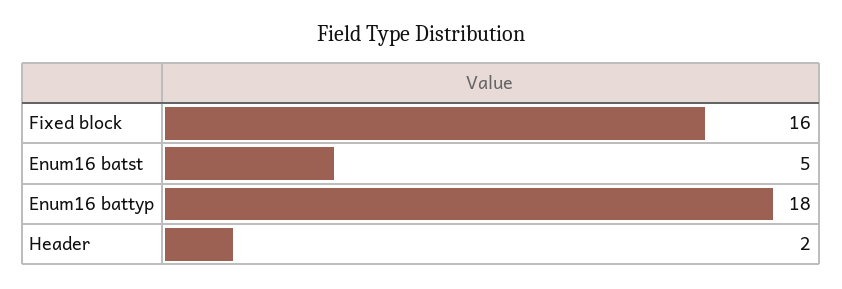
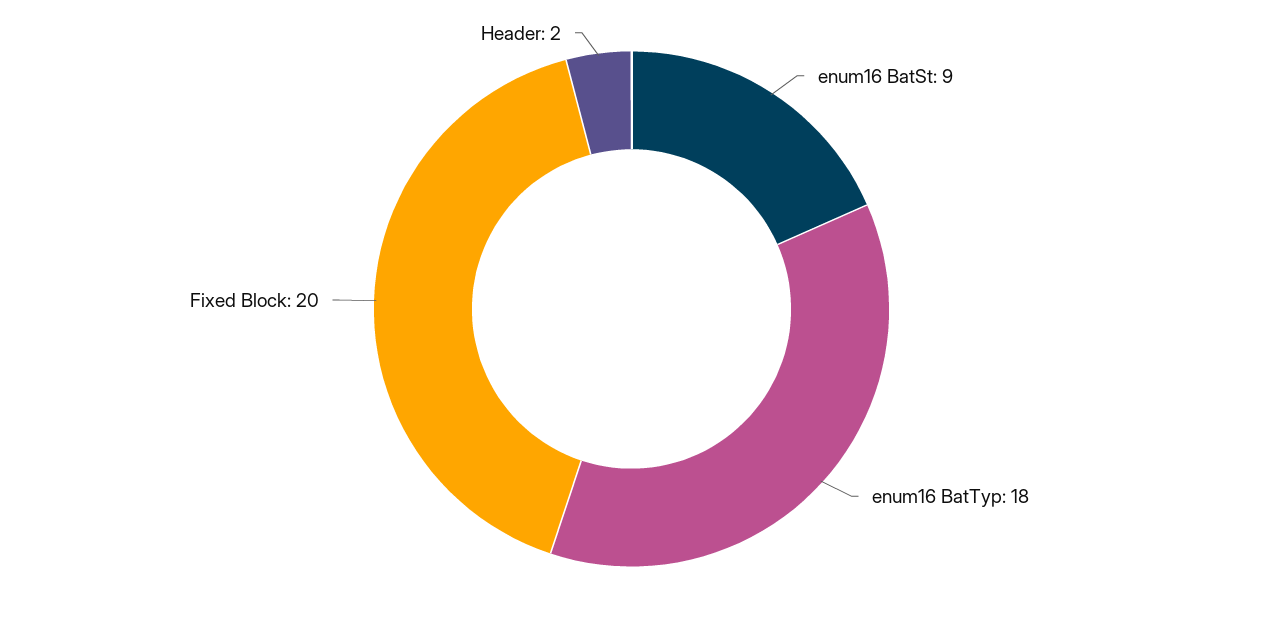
  {
-   "Fixed block": 16,
+   "Fixed block": 20,
-   "Enum16 batst": 5,
+   "Enum16 batst": 9,
    "Enum16 battyp": 18,
    "Header": 2
  }

